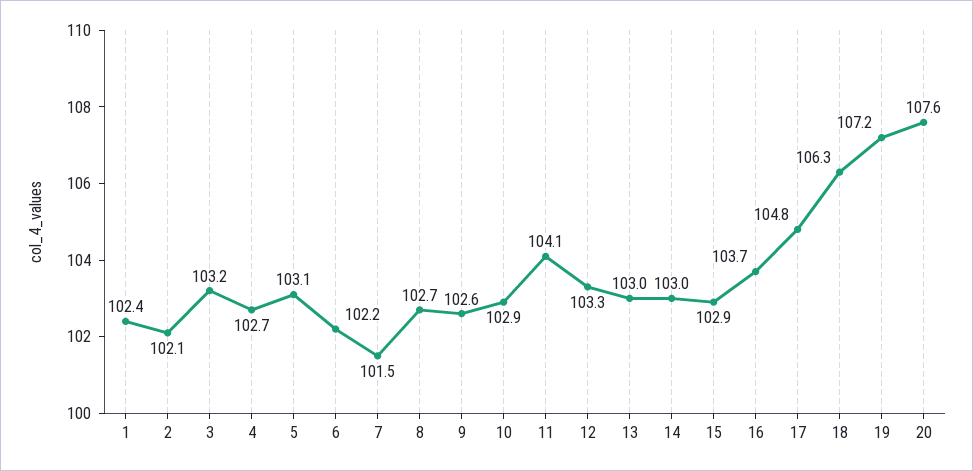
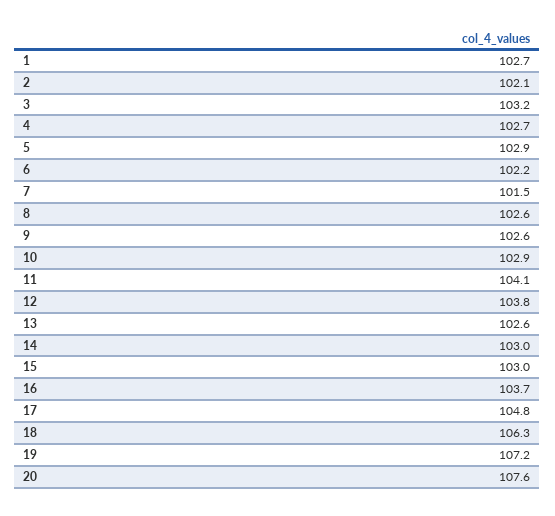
  {
-   "1": 102.4,
+   "1": 102.7,
    "2": 102.1,
    "3": 103.2,
    "4": 102.7,
-   "5": 103.1,
+   "5": 102.9,
    "6": 102.2,
    "7": 101.5,
-   "8": 102.7,
+   "8": 102.6,
    "9": 102.6,
    "10": 102.9,
    "11": 104.1,
-   "12": 103.3,
+   "12": 103.8,
-   "13": 103,
+   "13": 102.6,
    "14": 103,
-   "15": 102.9,
+   "15": 103,
    "16": 103.7,
    "17": 104.8,
    "18": 106.3,
    "19": 107.2,
    "20": 107.6
  }

